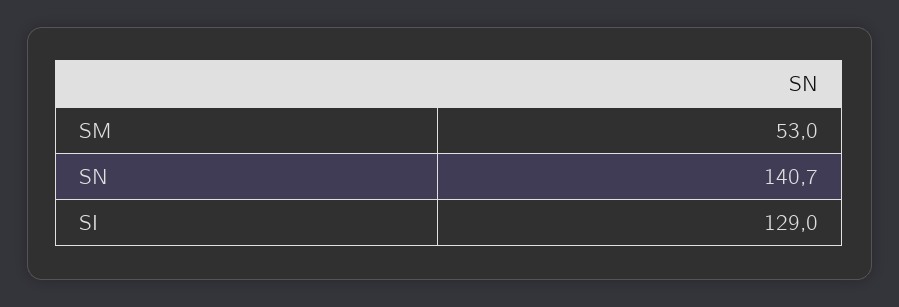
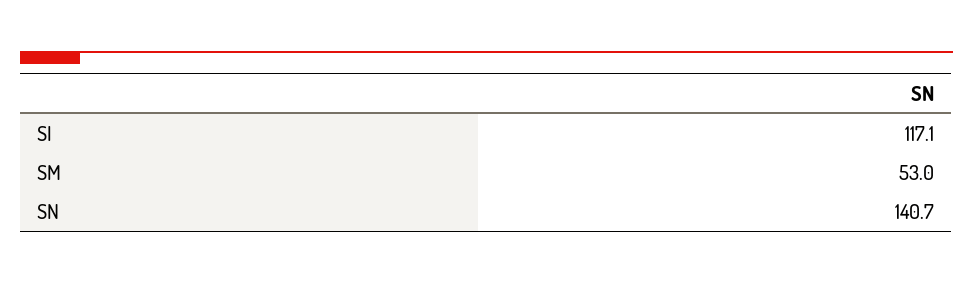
  {
    "SM": 53,
    "SN": 140.7,
-   "SI": 129
+   "SI": 117.1
  }

